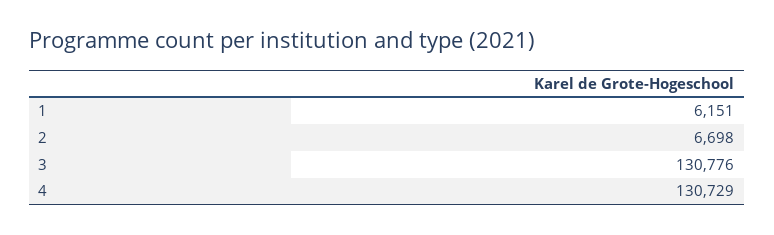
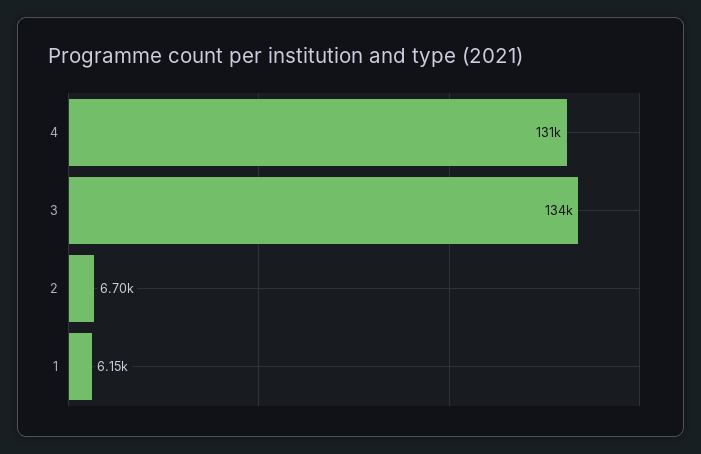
  {
    "1": 6151,
    "2": 6698,
-   "3": 130776,
+   "3": 134000,
    "4": 130729
  }

